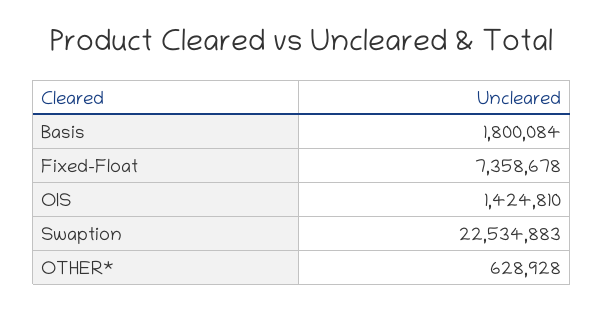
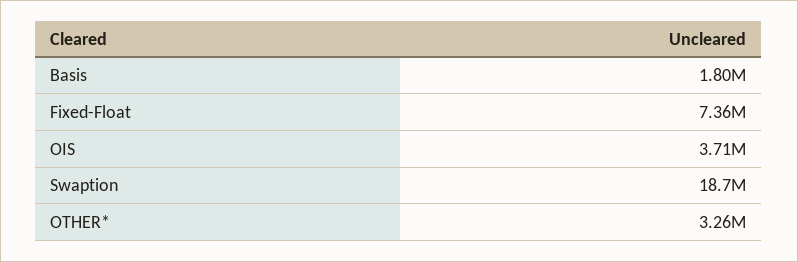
  {
    "Basis": 1800084,
    "Fixed-Float": 7358678,
-   "OIS": 1424810,
+   "OIS": 3710000,
-   "Swaption": 22534883,
+   "Swaption": 18700000,
-   "OTHER*": 628928
+   "OTHER*": 3260000
  }

